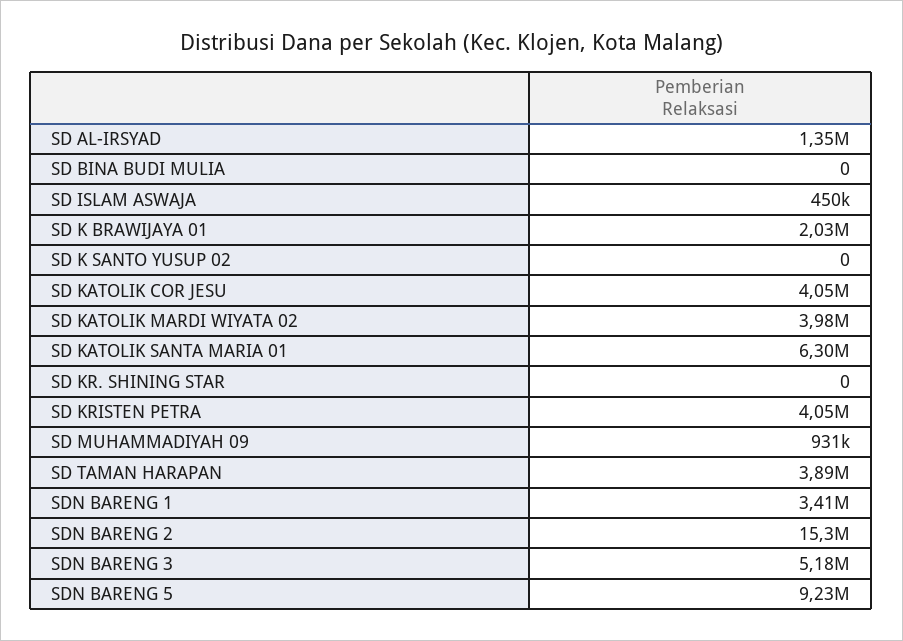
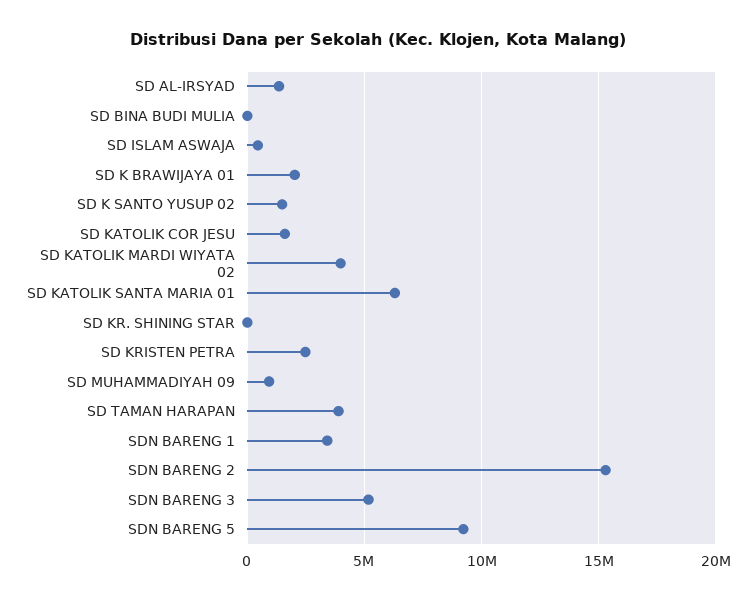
  {
    "SD AL-IRSYAD": 1350000,
    "SD BINA BUDI MULIA": 0,
    "SD ISLAM ASWAJA": 450000,
    "SD K BRAWIJAYA 01": 2030000,
-   "SD K SANTO YUSUP 02": 0,
+   "SD K SANTO YUSUP 02": 1500000,
-   "SD KATOLIK COR JESU": 4050000,
+   "SD KATOLIK COR JESU": 1500000,
    "SD KATOLIK MARDI WIYATA 02": 3980000,
    "SD KATOLIK SANTA MARIA 01": 6300000,
    "SD KR. SHINING STAR": 0,
-   "SD KRISTEN PETRA": 4050000,
+   "SD KRISTEN PETRA": 2500000,
    "SD MUHAMMADIYAH 09": 931000,
    "SD TAMAN HARAPAN": 3890000,
    "SDN BARENG 1": 3410000,
    "SDN BARENG 2": 15300000,
    "SDN BARENG 3": 5180000,
    "SDN BARENG 5": 9230000
  }

